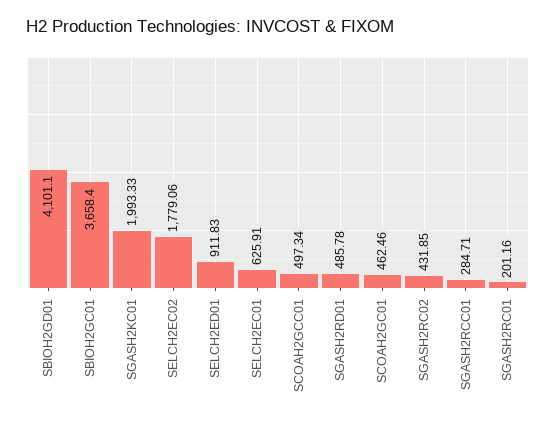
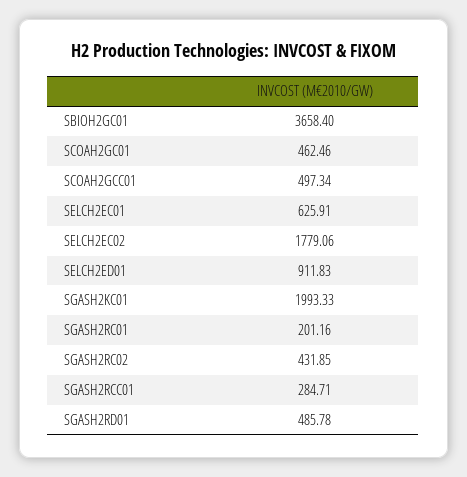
  {
-   "SBIOH2GD01": 4101.1,
    "SBIOH2GC01": 3658.4,
    "SGASH2KC01": 1993.33,
    "SELCH2EC02": 1779.06,
    "SELCH2ED01": 911.83,
    "SELCH2EC01": 625.91,
    "SCOAH2GCC01": 497.34,
    "SGASH2RD01": 485.78,
    "SCOAH2GC01": 462.46,
    "SGASH2RC02": 431.85,
    "SGASH2RCC01": 284.71,
    "SGASH2RC01": 201.16
  }

